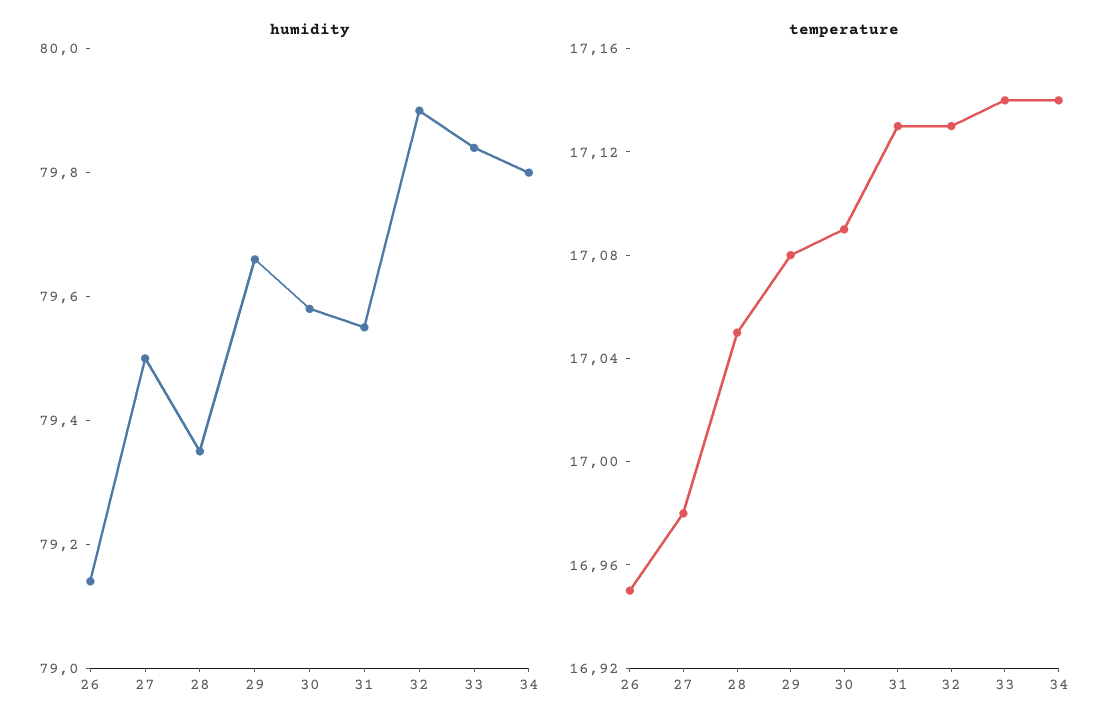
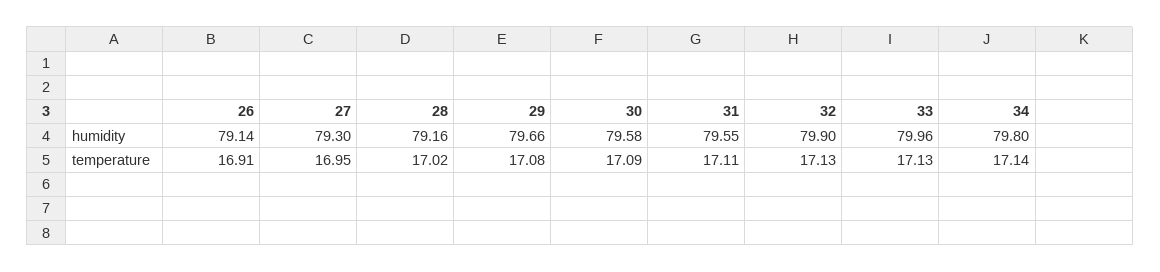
  {
    "humidity": {
      "26": 79.14,
-     "27": 79.5,
+     "27": 79.3,
-     "28": 79.35,
+     "28": 79.16,
      "29": 79.66,
      "30": 79.58,
      "31": 79.55,
      "32": 79.9,
-     "33": 79.85,
+     "33": 79.96,
      "34": 79.8
    },
    "temperature": {
-     "26": 16.95,
+     "26": 16.91,
-     "27": 16.98,
+     "27": 16.95,
-     "28": 17.05,
+     "28": 17.02,
      "29": 17.08,
      "30": 17.09,
-     "31": 17.13,
+     "31": 17.11,
      "32": 17.13,
-     "33": 17.14,
+     "33": 17.13,
      "34": 17.14
    }
  }

